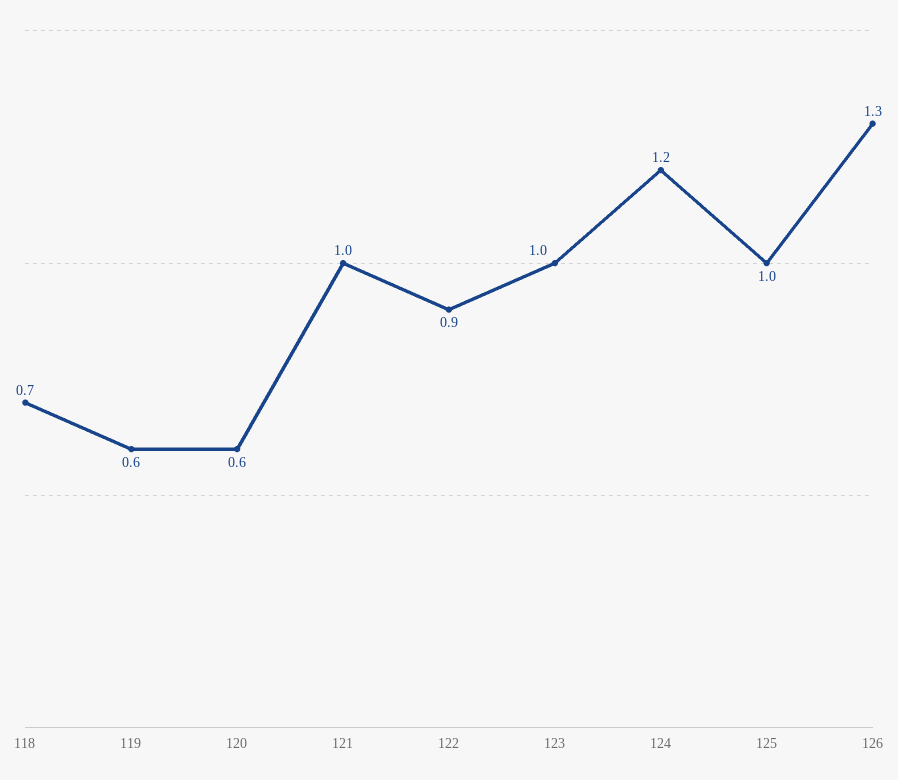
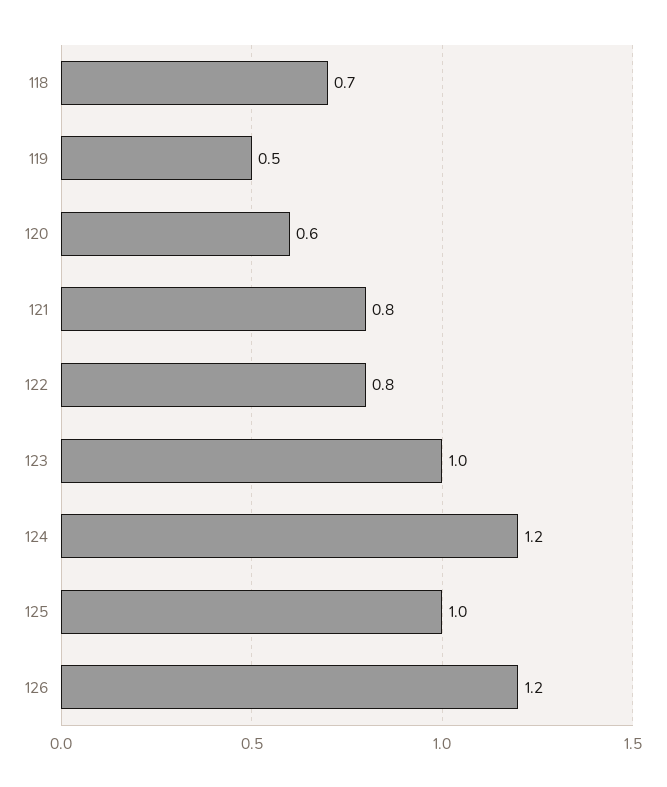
  {
    "118": 0.7,
-   "119": 0.6,
+   "119": 0.5,
    "120": 0.6,
-   "121": 1,
+   "121": 0.8,
-   "122": 0.9,
+   "122": 0.8,
    "123": 1,
    "124": 1.2,
    "125": 1,
-   "126": 1.3
+   "126": 1.2
  }

